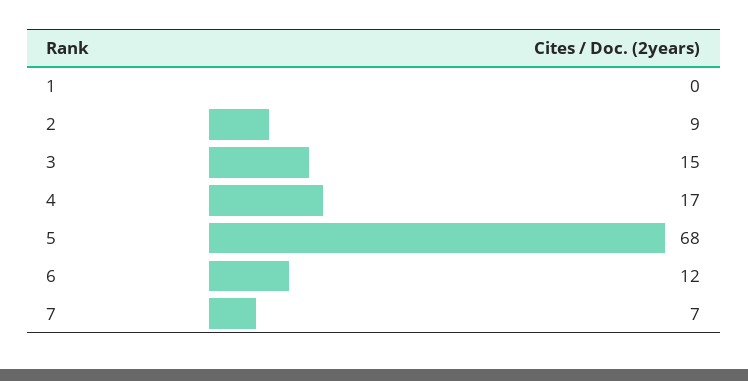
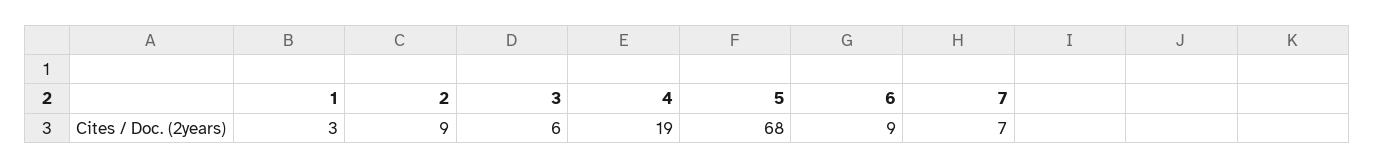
  {
-   "1": 0,
+   "1": 3,
    "2": 9,
-   "3": 15,
+   "3": 6,
-   "4": 17,
+   "4": 19,
    "5": 68,
-   "6": 12,
+   "6": 9,
    "7": 7
  }

